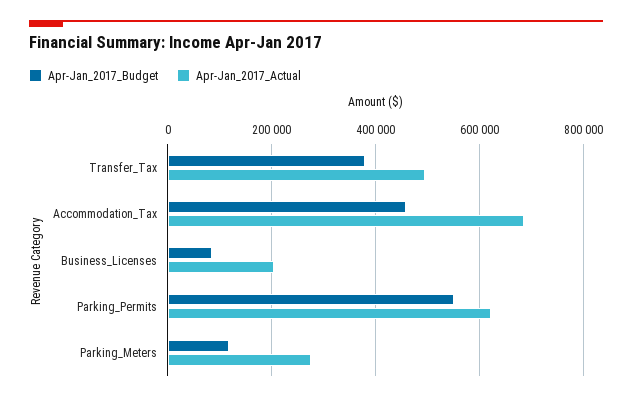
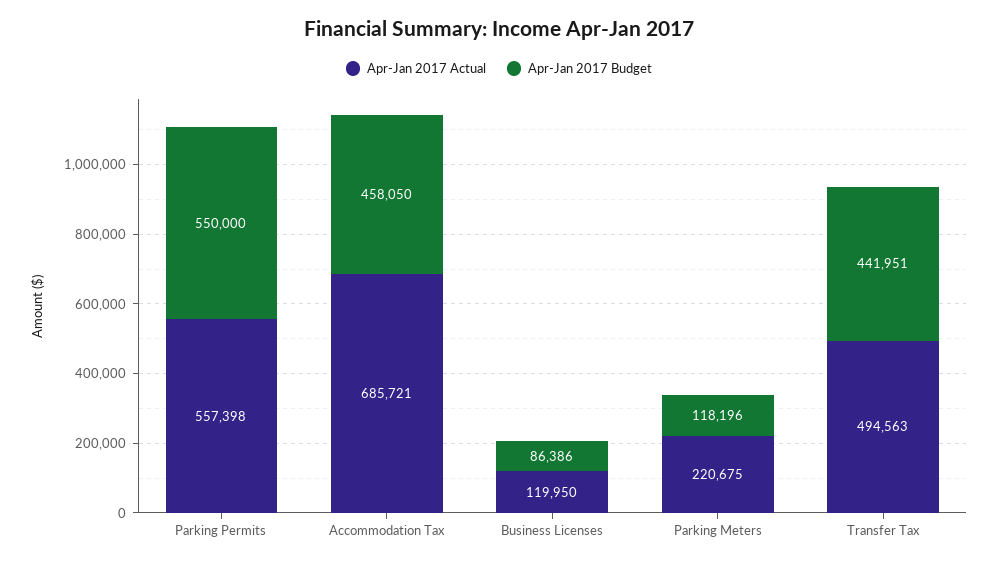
  {
    "Apr-Jan_2017_Budget": {
-     "Transfer_Tax": 380000,
+     "Transfer_Tax": 441951,
      "Accommodation_Tax": 458050,
      "Business_Licenses": 86386,
      "Parking_Permits": 550000,
      "Parking_Meters": 118196
    },
    "Apr-Jan_2017_Actual": {
      "Transfer_Tax": 494563,
      "Accommodation_Tax": 685721,
-     "Business_Licenses": 200000,
+     "Business_Licenses": 119950,
-     "Parking_Permits": 620000,
+     "Parking_Permits": 557398,
-     "Parking_Meters": 280000
+     "Parking_Meters": 220675
    }
  }

